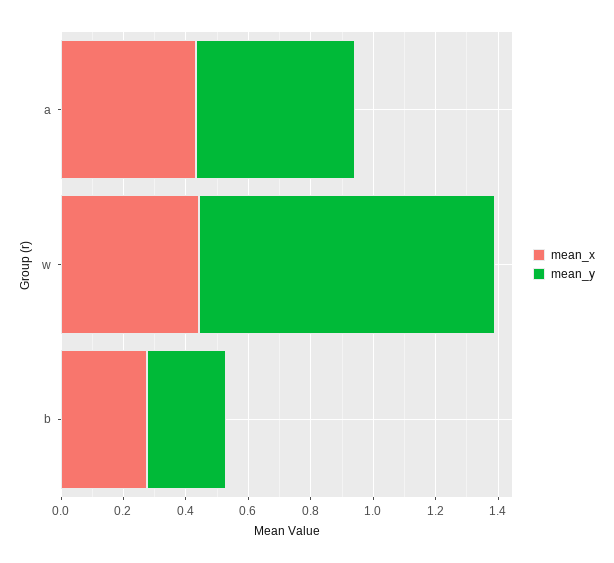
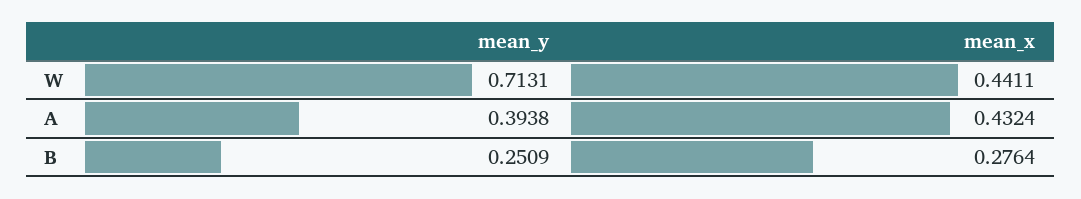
  {
    "mean_x": {
      "a": 0.4324,
      "w": 0.4411,
      "b": 0.2764
    },
    "mean_y": {
-     "a": 0.5,
+     "a": 0.3938,
-     "w": 0.95,
+     "w": 0.7131,
      "b": 0.2509
    }
  }

